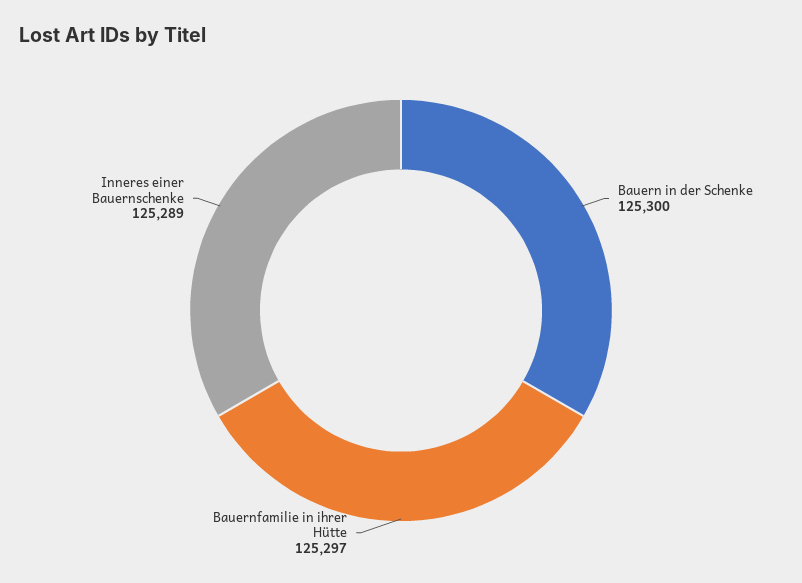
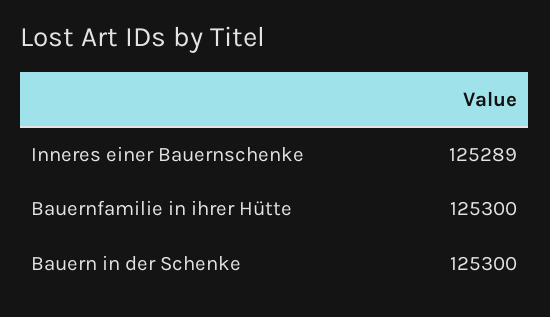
  {
    "Bauern in der Schenke": 125300,
-   "Bauernfamilie in ihrer Hütte": 125297,
+   "Bauernfamilie in ihrer Hütte": 125300,
    "Inneres einer Bauernschenke": 125289
  }

